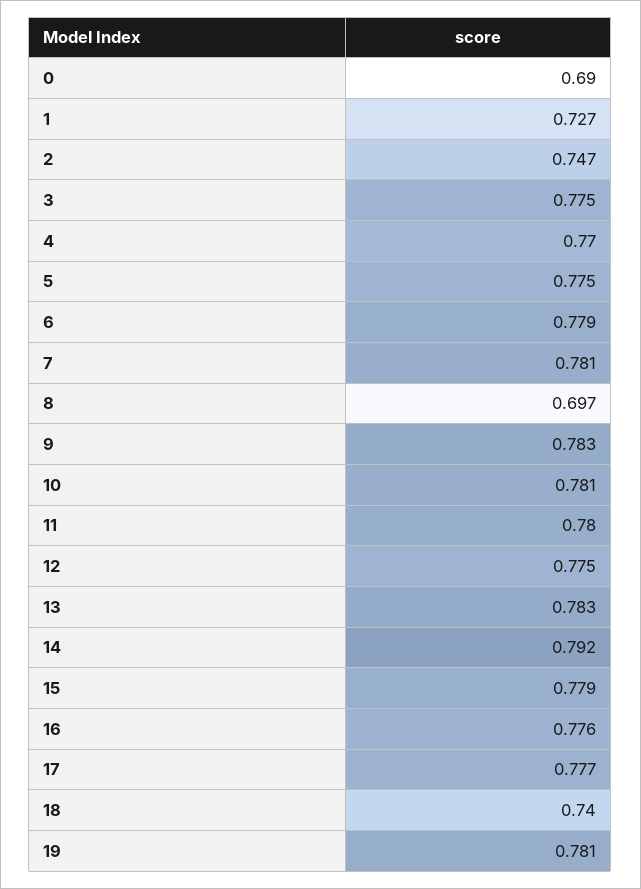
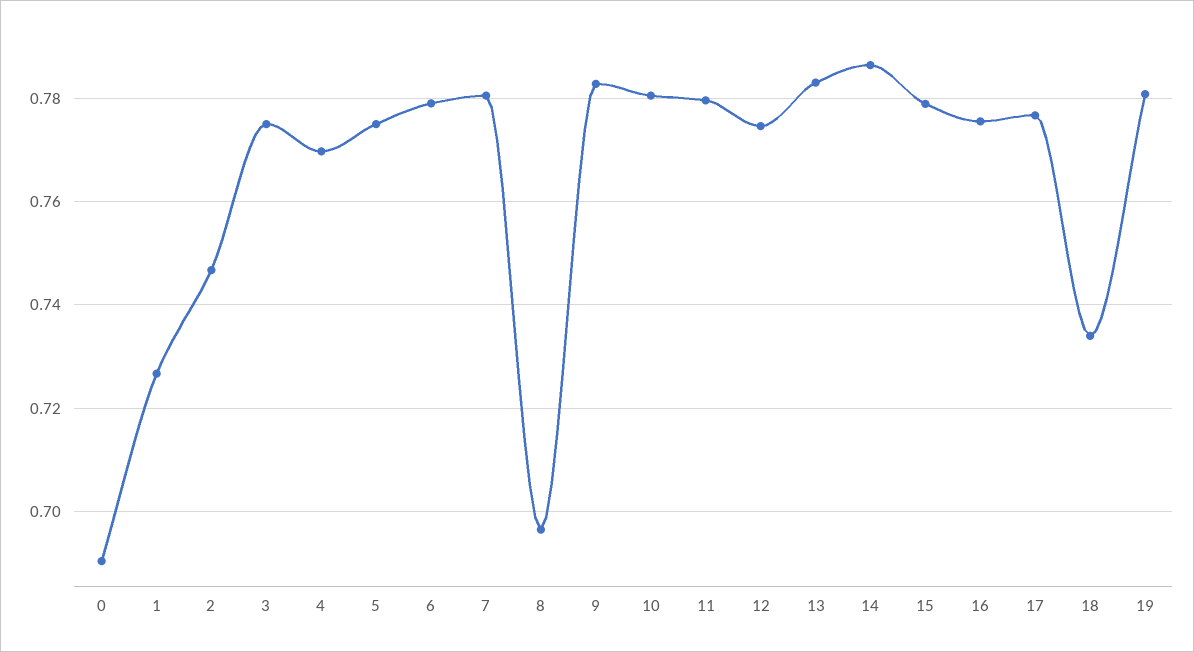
  {
    "0": 0.69,
    "1": 0.727,
    "2": 0.747,
    "3": 0.775,
    "4": 0.77,
    "5": 0.775,
    "6": 0.779,
    "7": 0.781,
    "8": 0.697,
    "9": 0.783,
    "10": 0.781,
    "11": 0.78,
    "12": 0.775,
    "13": 0.783,
-   "14": 0.792,
+   "14": 0.786,
    "15": 0.779,
    "16": 0.776,
    "17": 0.777,
-   "18": 0.74,
+   "18": 0.734,
    "19": 0.781
  }

